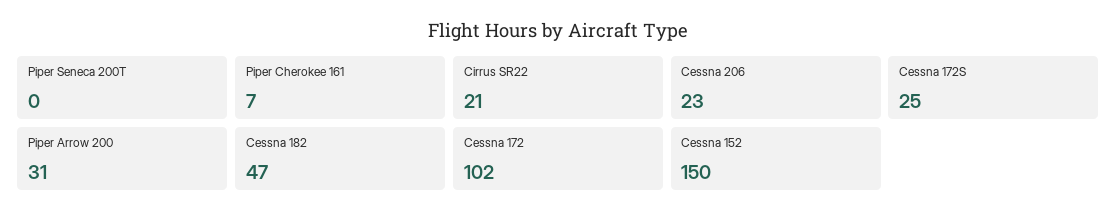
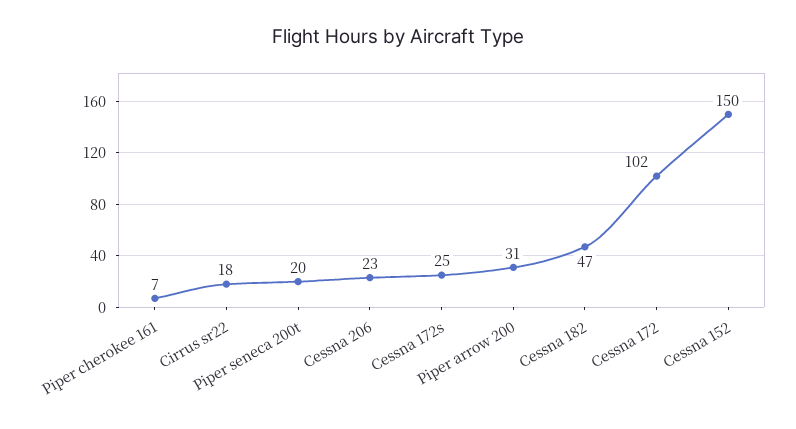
  {
-   "Piper Seneca 200T": 0,
+   "Piper Seneca 200T": 20,
    "Piper Cherokee 161": 7,
-   "Cirrus SR22": 21,
+   "Cirrus SR22": 18,
    "Cessna 206": 23,
    "Cessna 172S": 25,
    "Piper Arrow 200": 31,
    "Cessna 182": 47,
    "Cessna 172": 102,
    "Cessna 152": 150
  }

